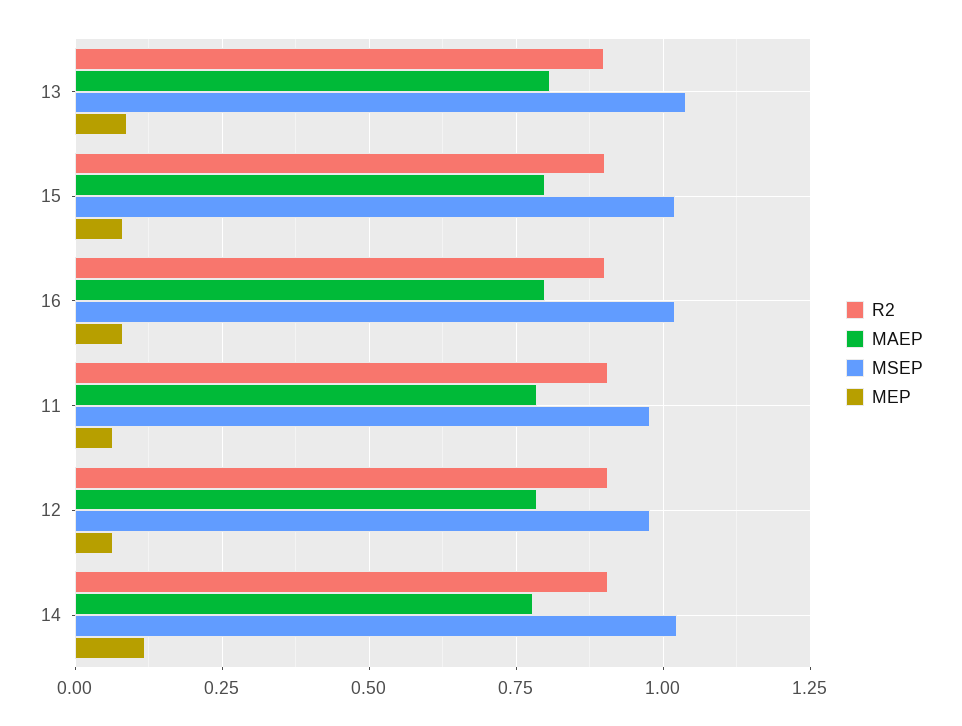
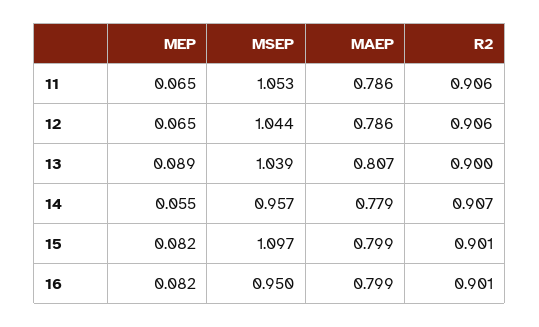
  {
    "R2": {
      "13": 0.9,
      "15": 0.901,
      "16": 0.901,
      "11": 0.906,
      "12": 0.906,
      "14": 0.907
    },
    "MAEP": {
      "13": 0.807,
      "15": 0.799,
      "16": 0.799,
      "11": 0.786,
      "12": 0.786,
      "14": 0.779
    },
    "MSEP": {
      "13": 1.039,
-     "15": 1.025,
+     "15": 1.097,
-     "16": 1.025,
+     "16": 0.95,
-     "11": 0.975,
+     "11": 1.053,
-     "12": 0.975,
+     "12": 1.044,
-     "14": 1.025
+     "14": 0.957
    },
    "MEP": {
      "13": 0.089,
      "15": 0.082,
      "16": 0.082,
      "11": 0.065,
      "12": 0.065,
-     "14": 0.125
+     "14": 0.055
    }
  }

